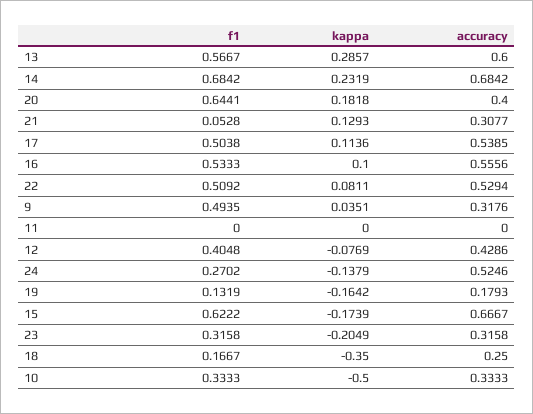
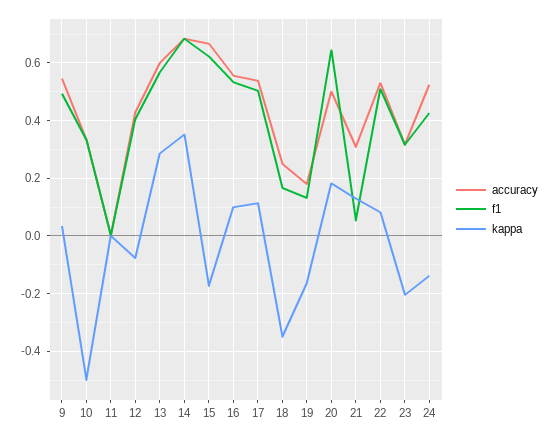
  {
    "f1": {
      "13": 0.5667,
      "14": 0.6842,
      "20": 0.6441,
      "21": 0.0528,
      "17": 0.5038,
      "16": 0.5333,
      "22": 0.5092,
      "9": 0.4935,
      "11": 0,
      "12": 0.4048,
-     "24": 0.2702,
+     "24": 0.425,
      "19": 0.1319,
      "15": 0.6222,
      "23": 0.3158,
      "18": 0.1667,
      "10": 0.3333
    },
    "kappa": {
      "13": 0.2857,
-     "14": 0.2319,
+     "14": 0.35,
      "20": 0.1818,
      "21": 0.1293,
      "17": 0.1136,
      "16": 0.1,
      "22": 0.0811,
      "9": 0.0351,
      "11": 0,
      "12": -0.0769,
      "24": -0.1379,
      "19": -0.1642,
      "15": -0.1739,
      "23": -0.2049,
      "18": -0.35,
      "10": -0.5
    },
    "accuracy": {
      "13": 0.6,
      "14": 0.6842,
-     "20": 0.4,
+     "20": 0.5,
      "21": 0.3077,
      "17": 0.5385,
      "16": 0.5556,
      "22": 0.5294,
-     "9": 0.3176,
+     "9": 0.55,
      "11": 0,
      "12": 0.4286,
      "24": 0.5246,
      "19": 0.1793,
      "15": 0.6667,
      "23": 0.3158,
      "18": 0.25,
      "10": 0.3333
    }
  }

